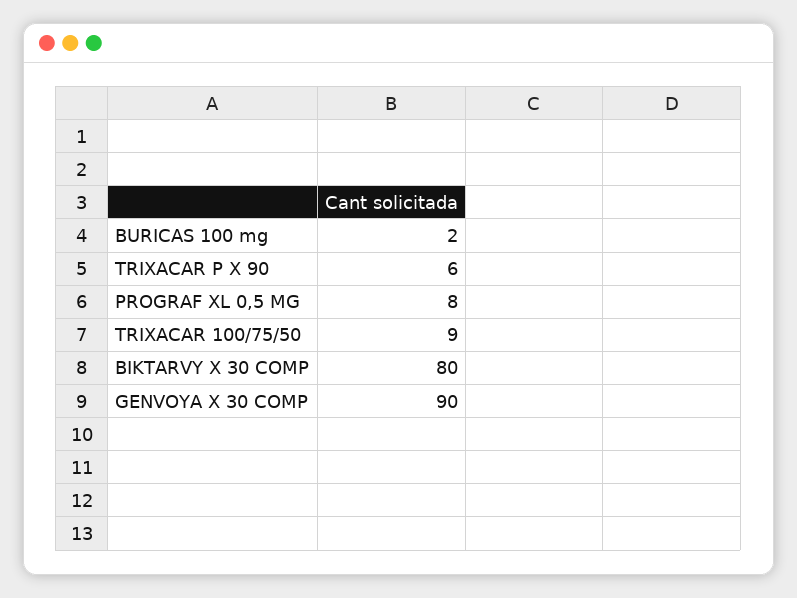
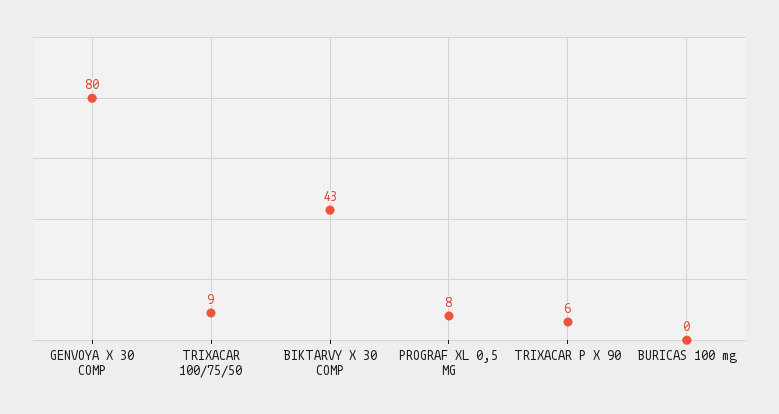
  {
-   "BURICAS 100 mg": 2,
+   "BURICAS 100 mg": 0,
    "TRIXACAR P X 90": 6,
    "PROGRAF XL 0,5 MG": 8,
    "TRIXACAR 100/75/50": 9,
-   "BIKTARVY X 30 COMP": 80,
+   "BIKTARVY X 30 COMP": 43,
-   "GENVOYA X 30 COMP": 90
+   "GENVOYA X 30 COMP": 80
  }

